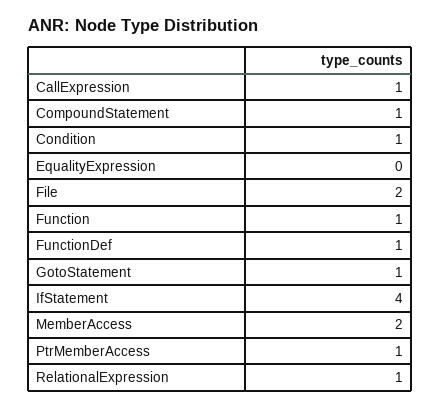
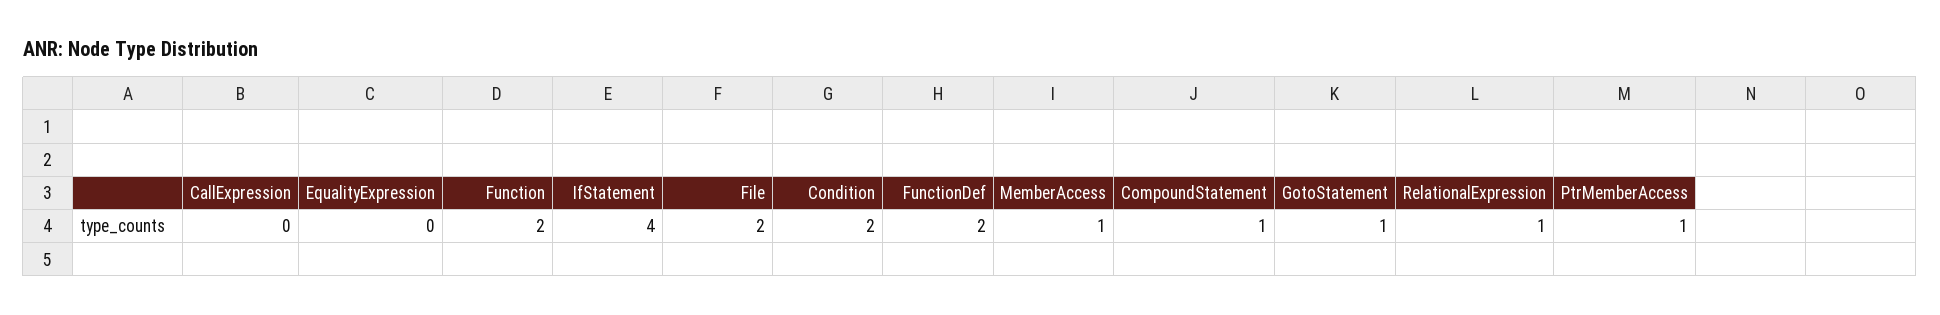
  {
-   "CallExpression": 1,
+   "CallExpression": 0,
    "CompoundStatement": 1,
-   "Condition": 1,
+   "Condition": 2,
    "EqualityExpression": 0,
    "File": 2,
-   "Function": 1,
+   "Function": 2,
-   "FunctionDef": 1,
+   "FunctionDef": 2,
    "GotoStatement": 1,
    "IfStatement": 4,
-   "MemberAccess": 2,
+   "MemberAccess": 1,
    "PtrMemberAccess": 1,
    "RelationalExpression": 1
  }

